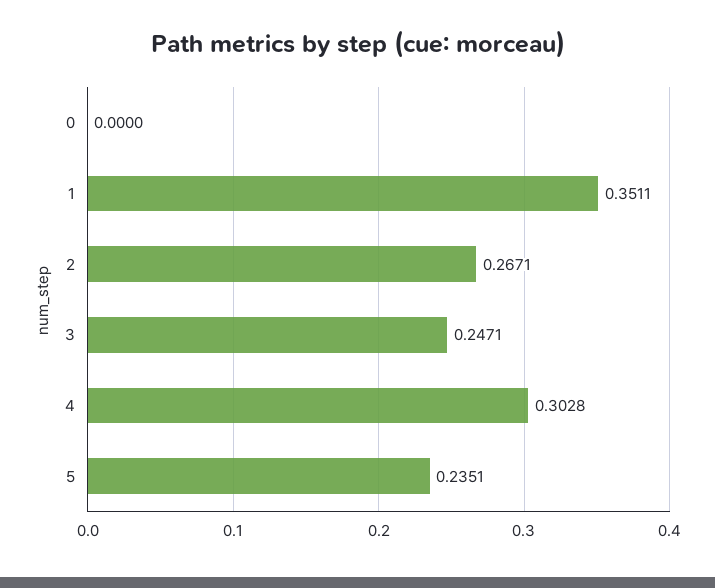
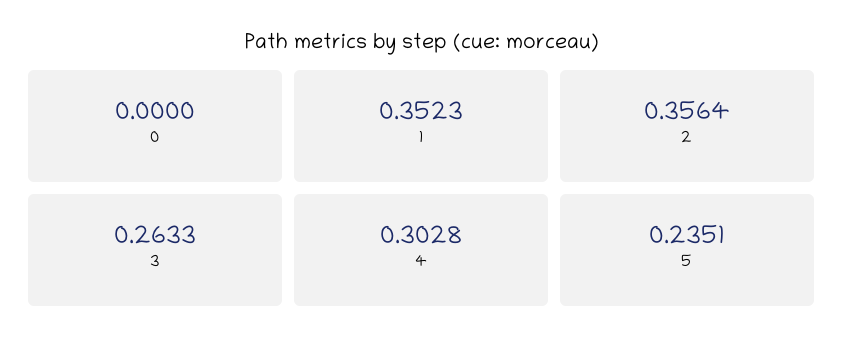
  {
    "0": 0,
-   "1": 0.3511,
+   "1": 0.3523,
-   "2": 0.2671,
+   "2": 0.3564,
-   "3": 0.2471,
+   "3": 0.2633,
    "4": 0.3028,
    "5": 0.2351
  }

